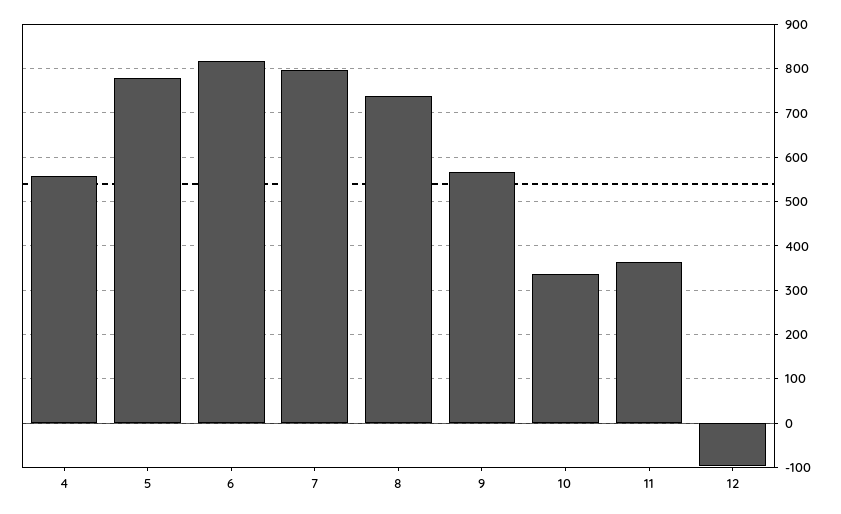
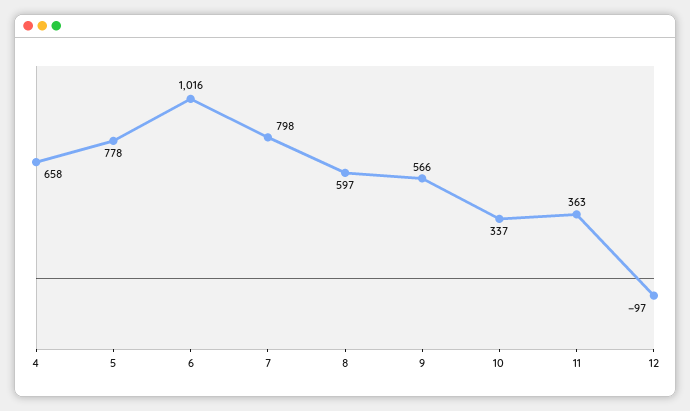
  {
-   "4": 560,
+   "4": 658,
    "5": 778,
-   "6": 820,
+   "6": 1016,
    "7": 798,
-   "8": 740,
+   "8": 597,
    "9": 566,
    "10": 337,
    "11": 363,
    "12": -97
  }

